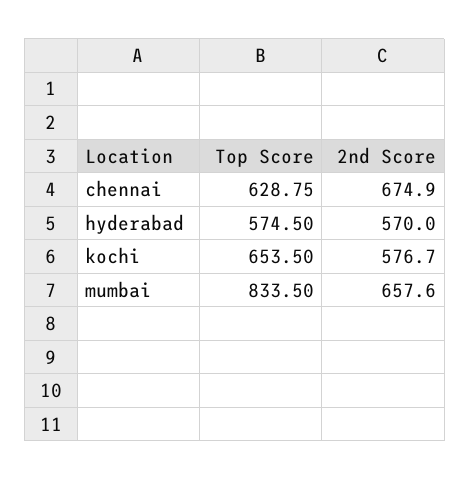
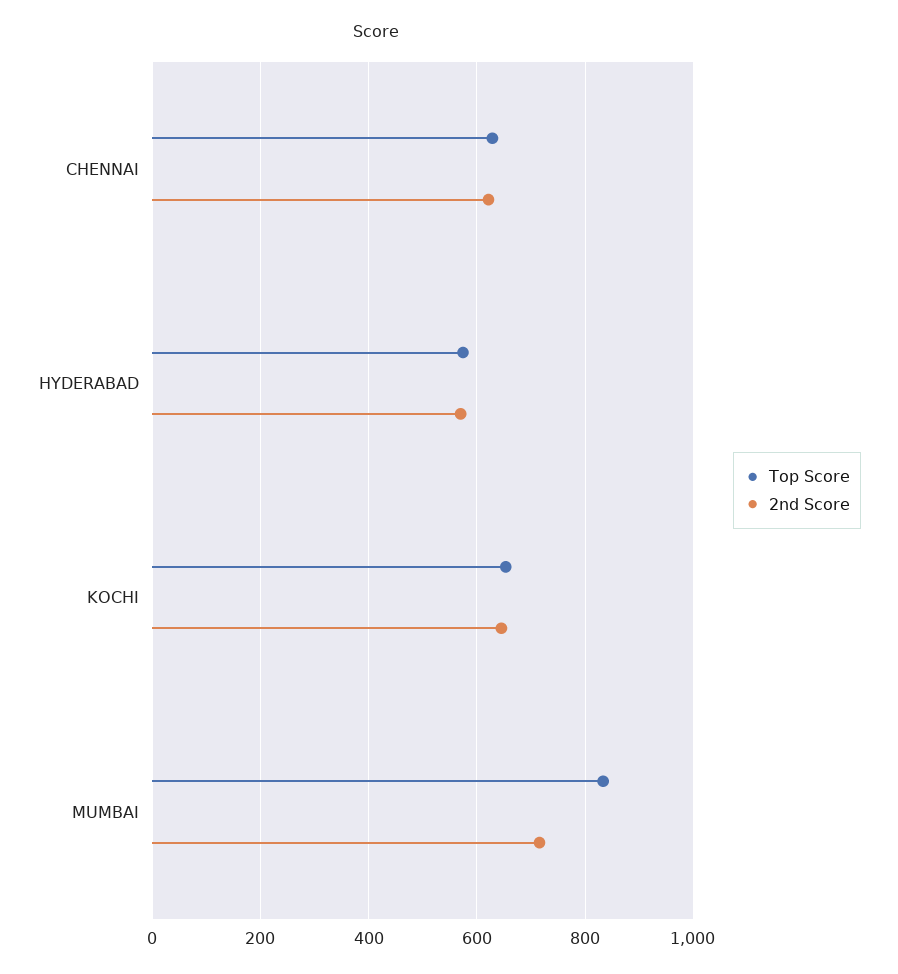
  {
    "Top Score": {
      "chennai": 628.75,
      "hyderabad": 574.5,
      "kochi": 653.5,
      "mumbai": 833.5
    },
    "2nd Score": {
-     "chennai": 674.9,
+     "chennai": 620,
      "hyderabad": 570,
-     "kochi": 576.7,
+     "kochi": 640,
-     "mumbai": 657.6
+     "mumbai": 720
    }
  }

